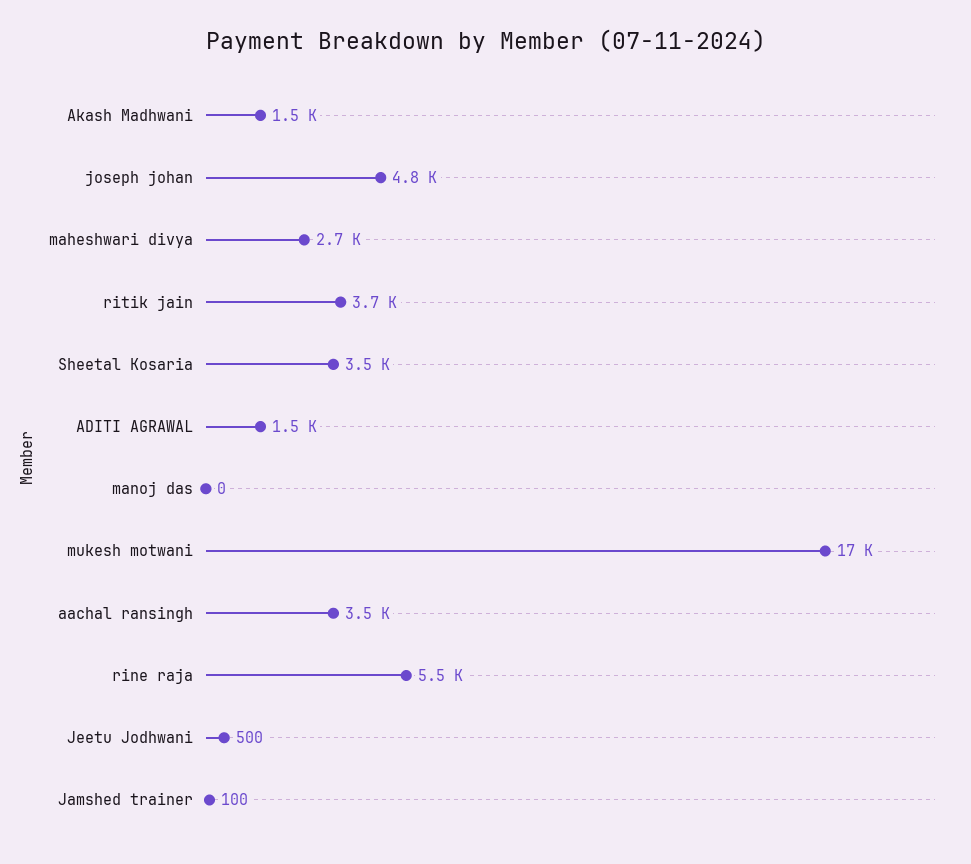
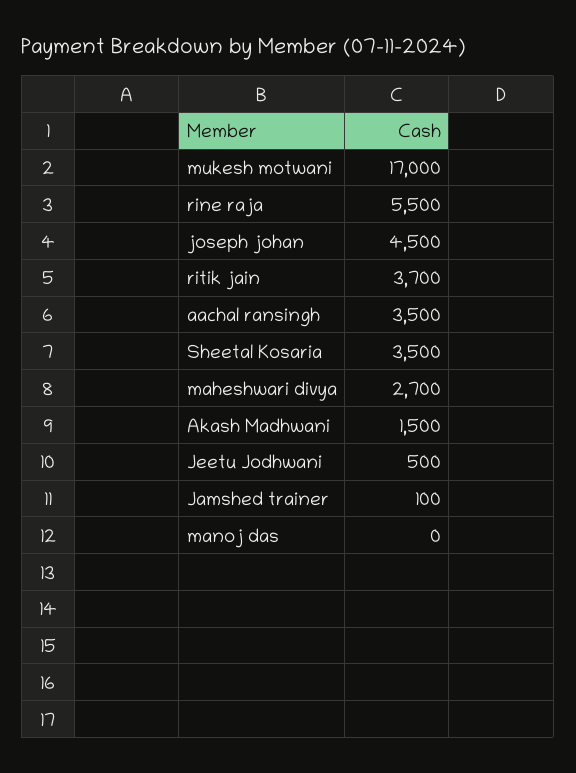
  {
    "Akash Madhwani": 1500,
-   "joseph johan": 4800,
+   "joseph johan": 4500,
    "maheshwari divya": 2700,
    "ritik jain": 3700,
    "Sheetal Kosaria": 3500,
-   "ADITI AGRAWAL": 1500,
    "manoj das": 0,
    "mukesh motwani": 17000,
    "aachal ransingh": 3500,
    "rine raja": 5500,
    "Jeetu Jodhwani": 500,
    "Jamshed trainer": 100
  }

